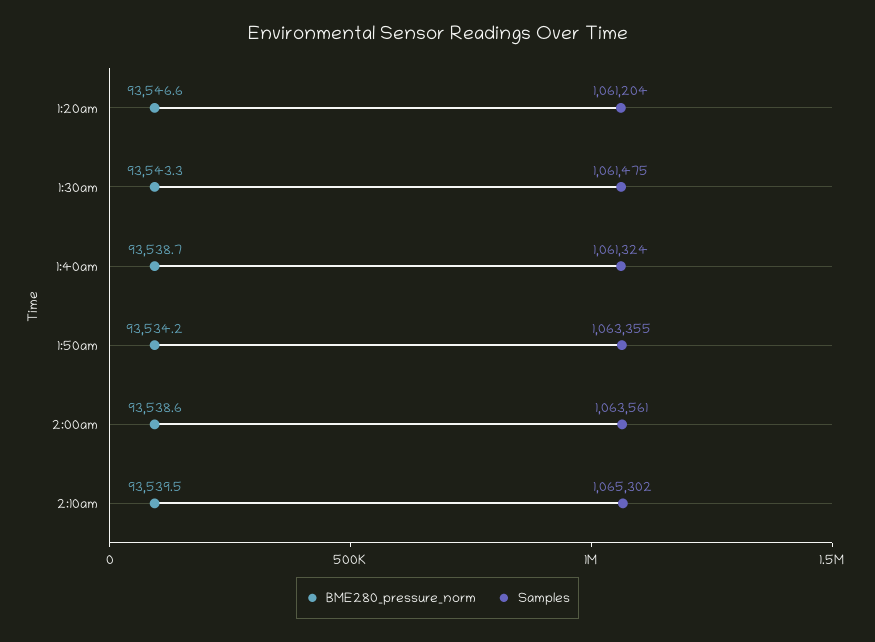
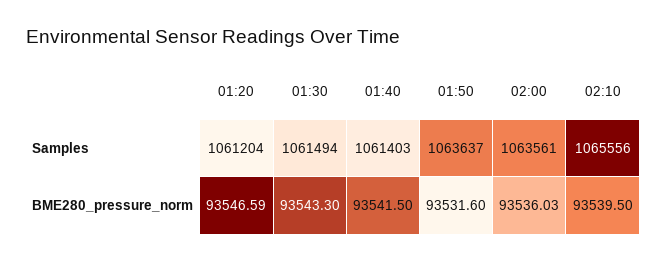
  {
    "BME280_pressure_norm": {
      "1:20am": 93546.59,
      "1:30am": 93543.3,
-     "1:40am": 93538.7,
+     "1:40am": 93541.5,
-     "1:50am": 93534.2,
+     "1:50am": 93531.6,
-     "2:00am": 93538.6,
+     "2:00am": 93536.03,
      "2:10am": 93539.5
    },
    "Samples": {
      "1:20am": 1061204,
-     "1:30am": 1061475,
+     "1:30am": 1061494,
-     "1:40am": 1061324,
+     "1:40am": 1061403,
-     "1:50am": 1063355,
+     "1:50am": 1063637,
      "2:00am": 1063561,
-     "2:10am": 1065302
+     "2:10am": 1065556
    }
  }

